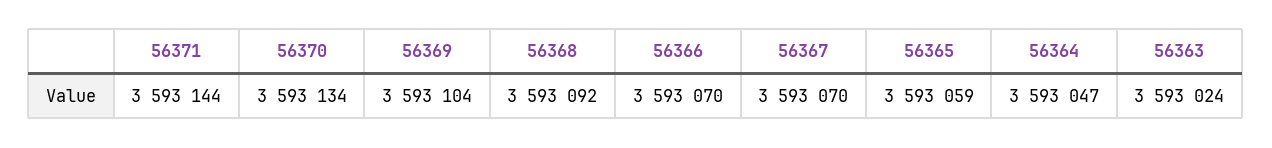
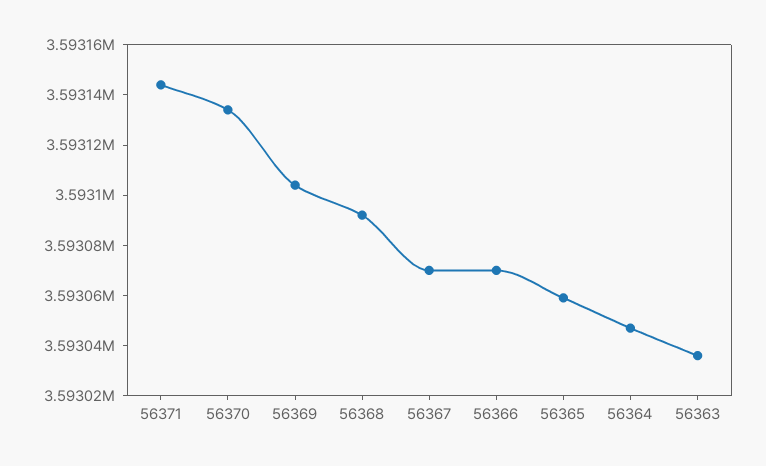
  {
    "56371": 3593144,
    "56370": 3593134,
    "56369": 3593104,
    "56368": 3593092,
    "56366": 3593070,
    "56367": 3593070,
    "56365": 3593059,
    "56364": 3593047,
-   "56363": 3593024
+   "56363": 3593035
  }

